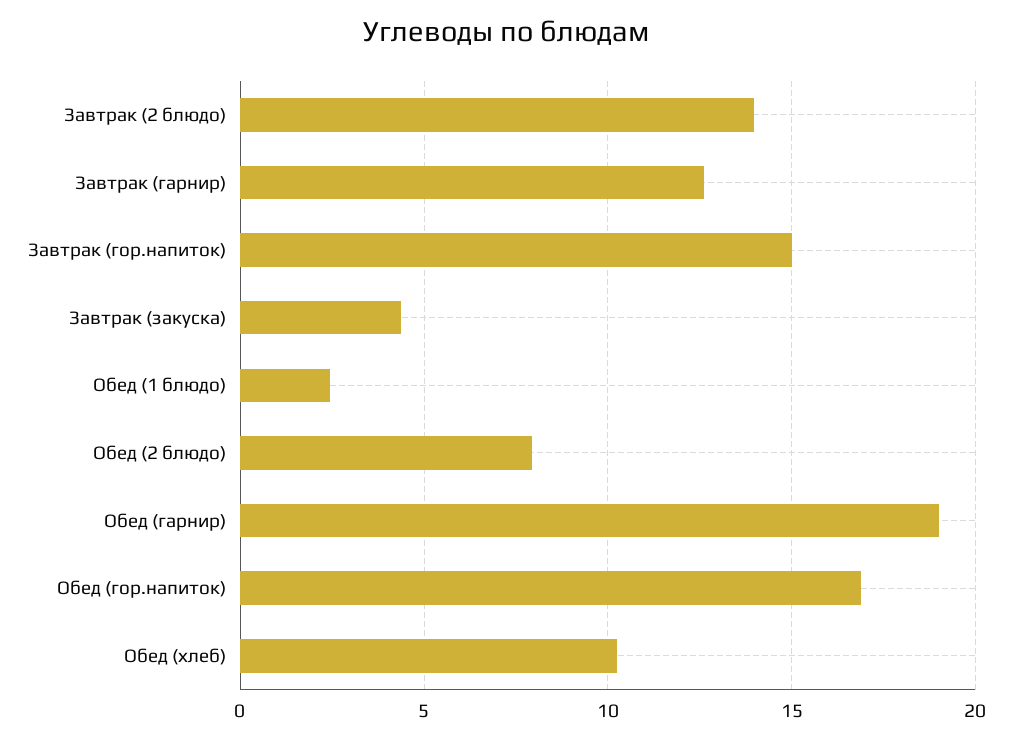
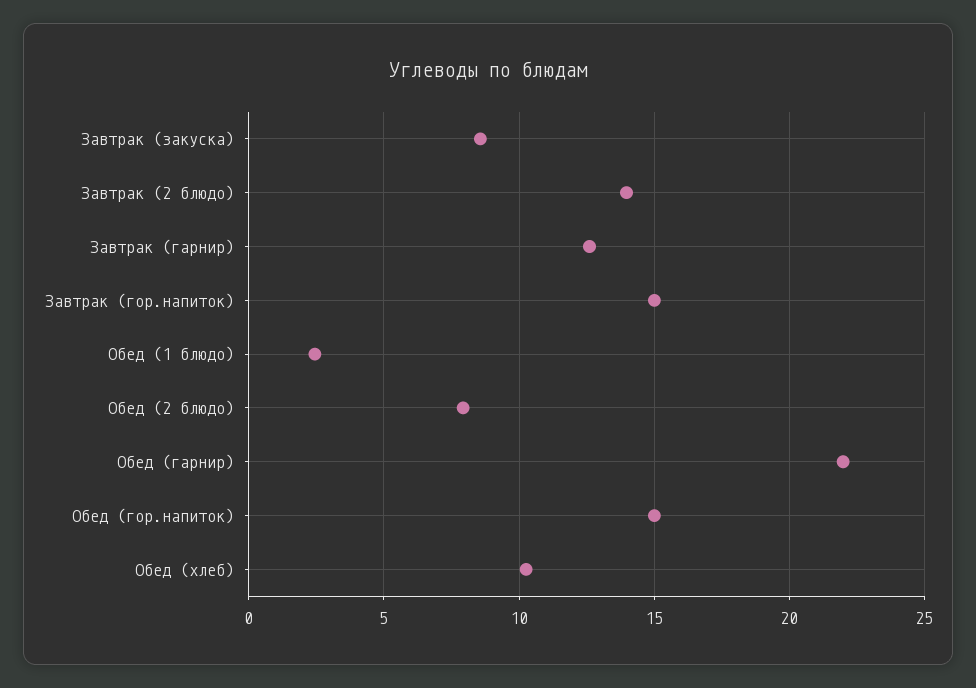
  {
    "Завтрак (2 блюдо)": 14,
    "Завтрак (гарнир)": 12.5,
    "Завтрак (гор.напиток)": 15,
-   "Завтрак (закуска)": 4.5,
+   "Завтрак (закуска)": 8.5,
    "Обед (1 блюдо)": 2.5,
    "Обед (2 блюдо)": 8,
-   "Обед (гарнир)": 19,
+   "Обед (гарнир)": 22,
-   "Обед (гор.напиток)": 17,
+   "Обед (гор.напиток)": 15,
    "Обед (хлеб)": 10.5
  }

